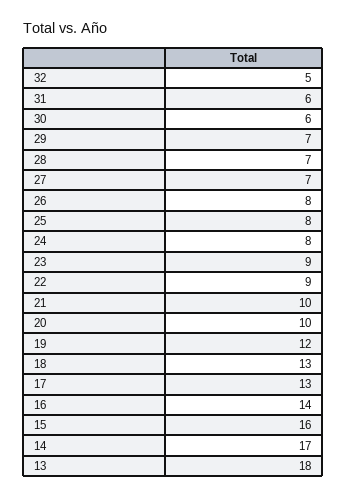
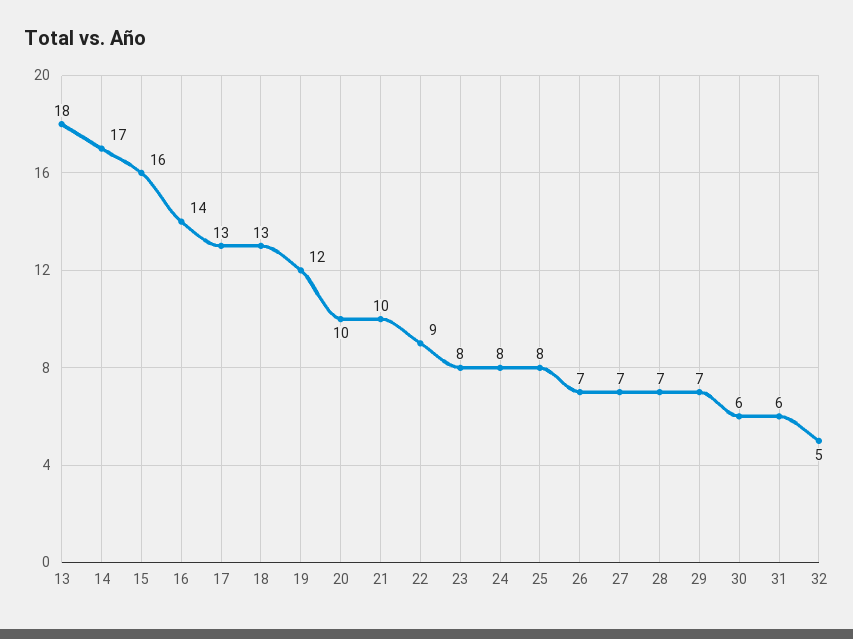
  {
    "32": 5,
    "31": 6,
    "30": 6,
    "29": 7,
    "28": 7,
    "27": 7,
-   "26": 8,
+   "26": 7,
    "25": 8,
    "24": 8,
-   "23": 9,
+   "23": 8,
    "22": 9,
    "21": 10,
    "20": 10,
    "19": 12,
    "18": 13,
    "17": 13,
    "16": 14,
    "15": 16,
    "14": 17,
    "13": 18
  }

